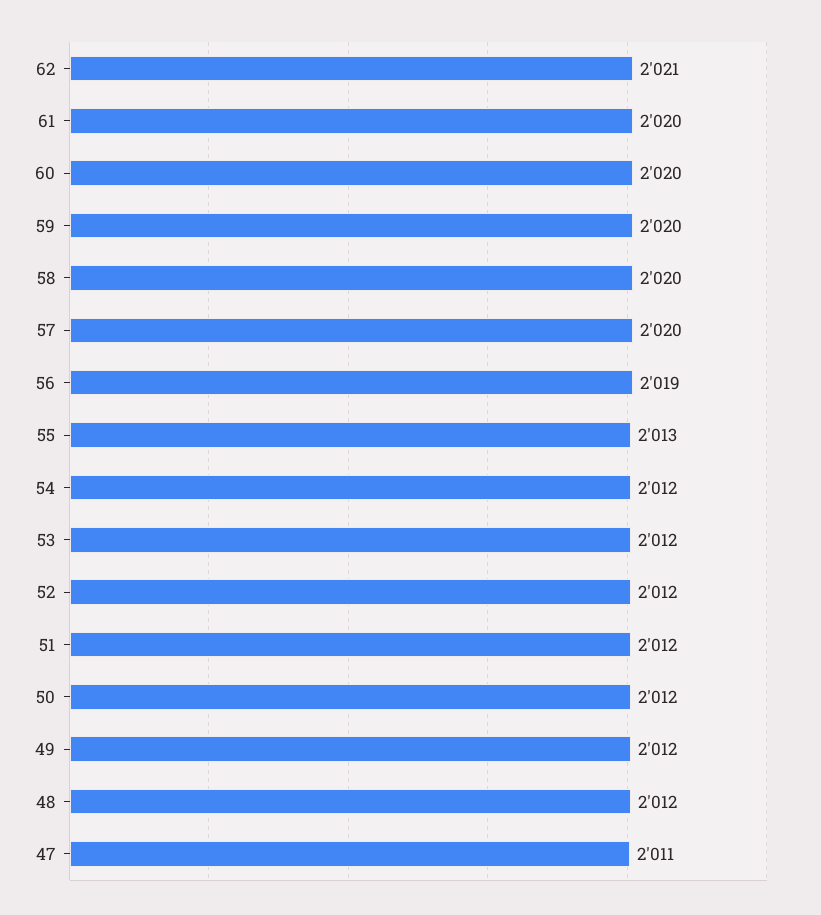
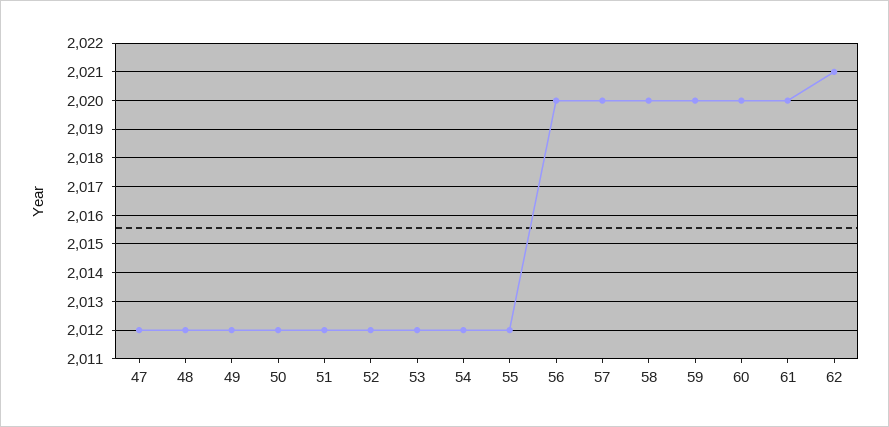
  {
    "62": 2021,
    "61": 2020,
    "60": 2020,
    "59": 2020,
    "58": 2020,
    "57": 2020,
-   "56": 2019,
+   "56": 2020,
-   "55": 2013,
+   "55": 2012,
    "54": 2012,
    "53": 2012,
    "52": 2012,
    "51": 2012,
    "50": 2012,
    "49": 2012,
    "48": 2012,
-   "47": 2011
+   "47": 2012
  }

